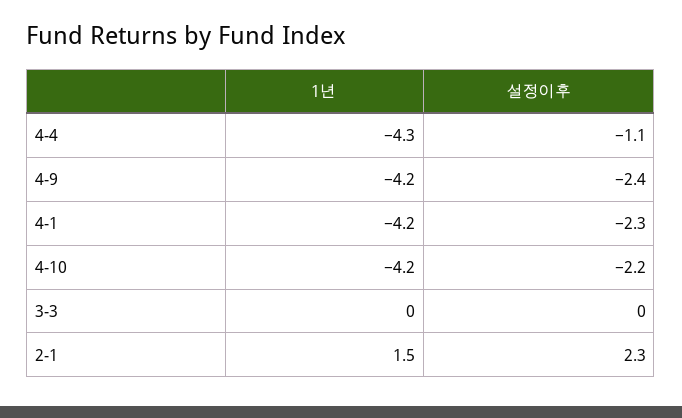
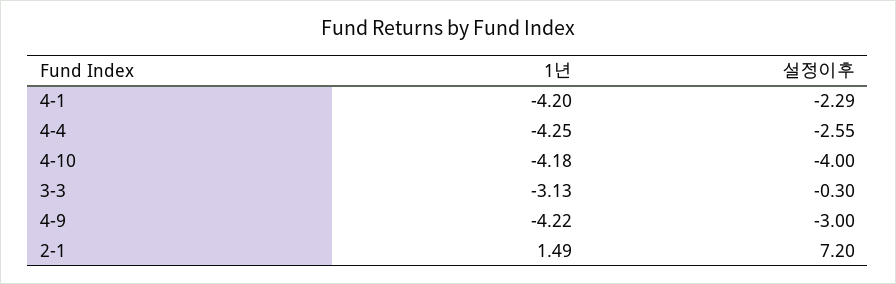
  {
    "1년": {
      "4-4": -4.25,
      "4-9": -4.22,
      "4-1": -4.2,
      "4-10": -4.18,
-     "3-3": 0,
+     "3-3": -3.13,
      "2-1": 1.49
    },
    "설정이후": {
-     "4-4": -1.1,
+     "4-4": -2.55,
-     "4-9": -2.4,
+     "4-9": -3,
      "4-1": -2.29,
-     "4-10": -2.2,
+     "4-10": -4,
-     "3-3": 0,
+     "3-3": -0.3,
-     "2-1": 2.3
+     "2-1": 7.2
    }
  }

